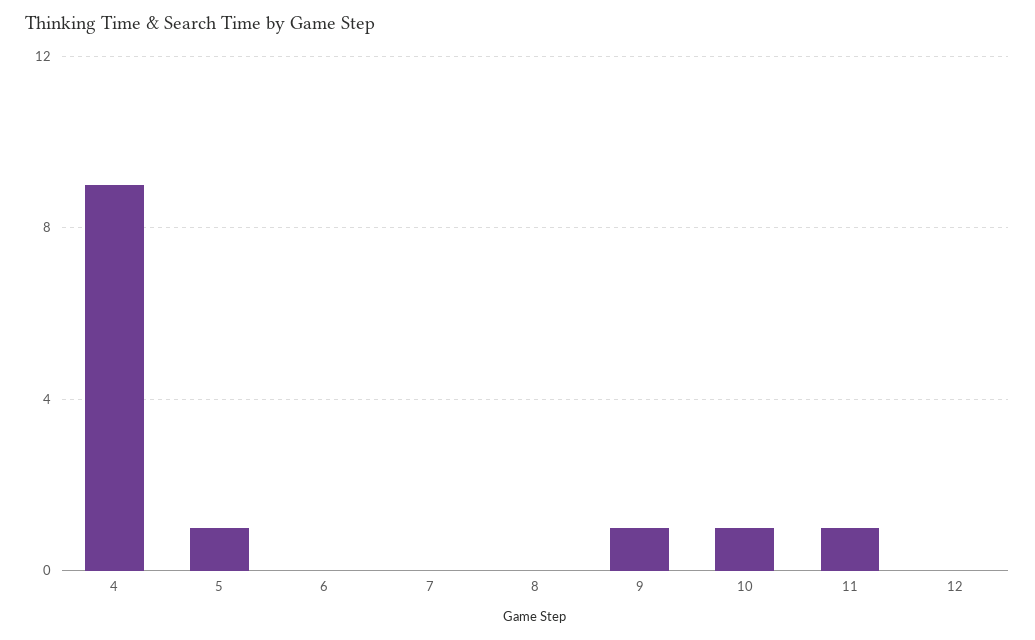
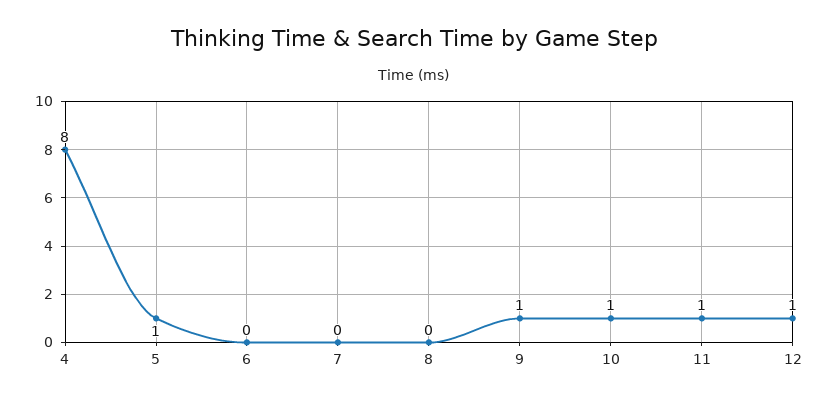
  {
-   "4": 9,
+   "4": 8,
    "5": 1,
    "6": 0,
    "7": 0,
    "8": 0,
    "9": 1,
    "10": 1,
    "11": 1,
-   "12": 0
+   "12": 1
  }

